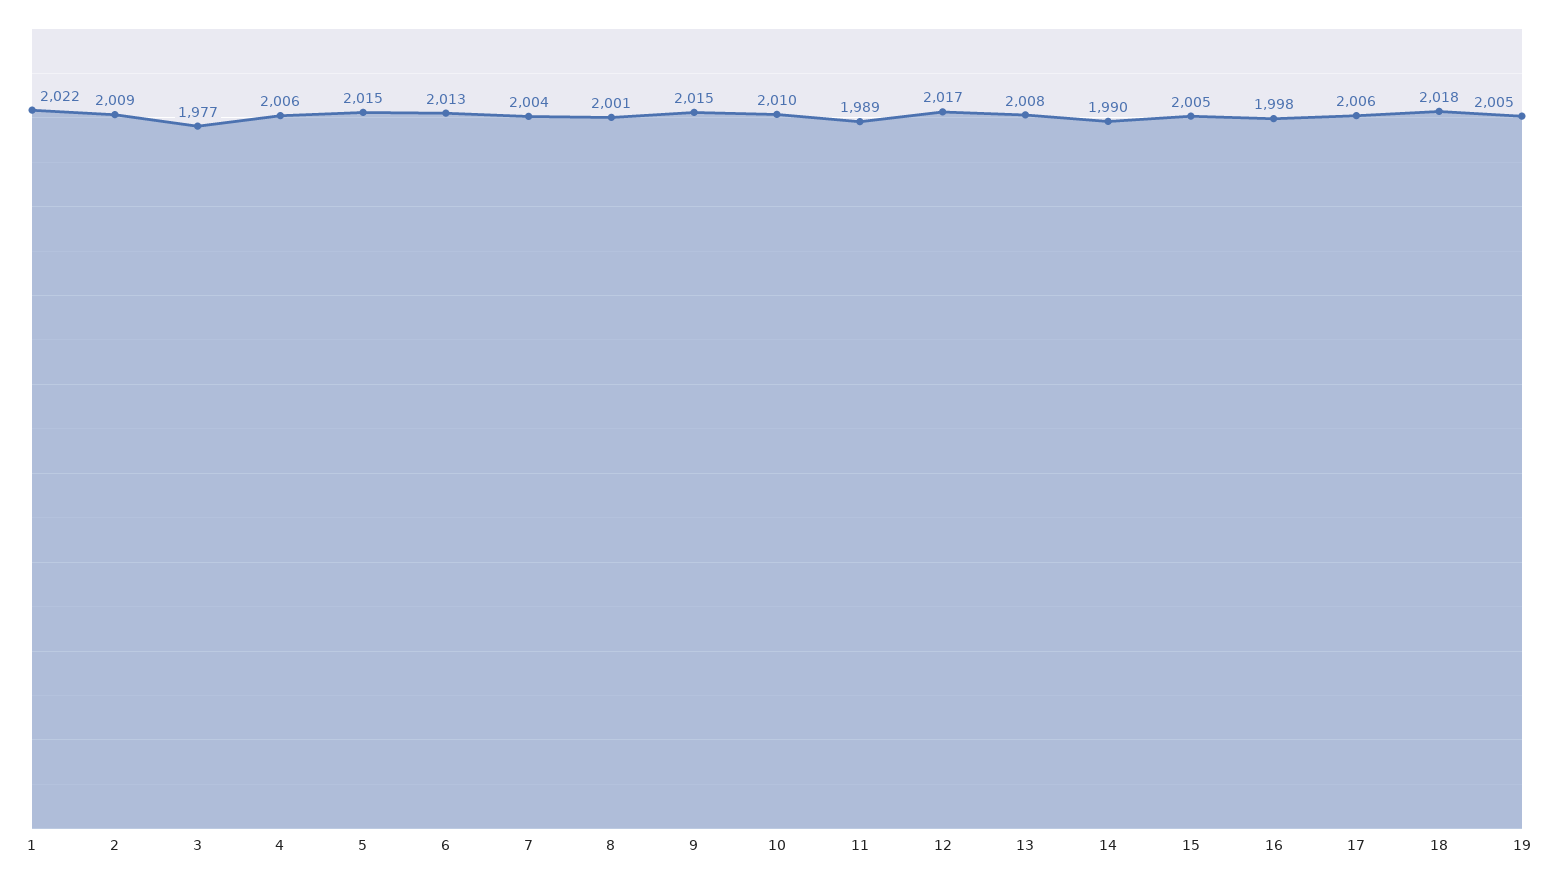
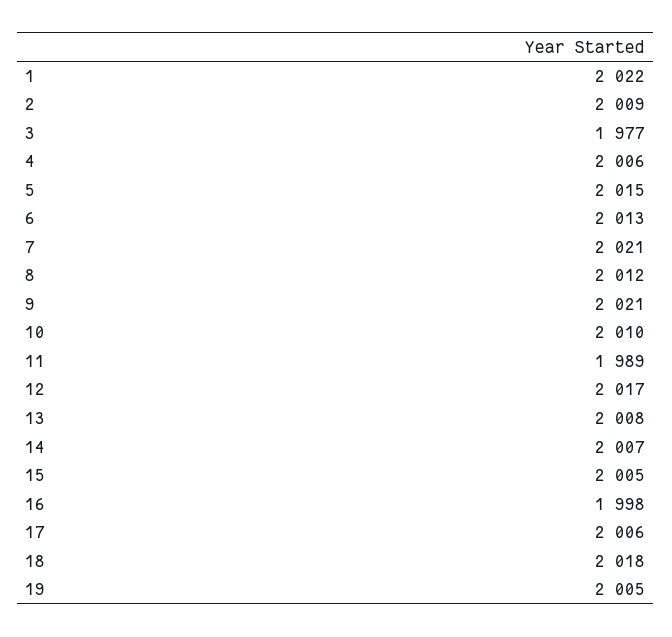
  {
    "1": 2022,
    "2": 2009,
    "3": 1977,
    "4": 2006,
    "5": 2015,
    "6": 2013,
-   "7": 2004,
+   "7": 2021,
-   "8": 2001,
+   "8": 2012,
-   "9": 2015,
+   "9": 2021,
    "10": 2010,
    "11": 1989,
    "12": 2017,
    "13": 2008,
-   "14": 1990,
+   "14": 2007,
    "15": 2005,
    "16": 1998,
    "17": 2006,
    "18": 2018,
    "19": 2005
  }

